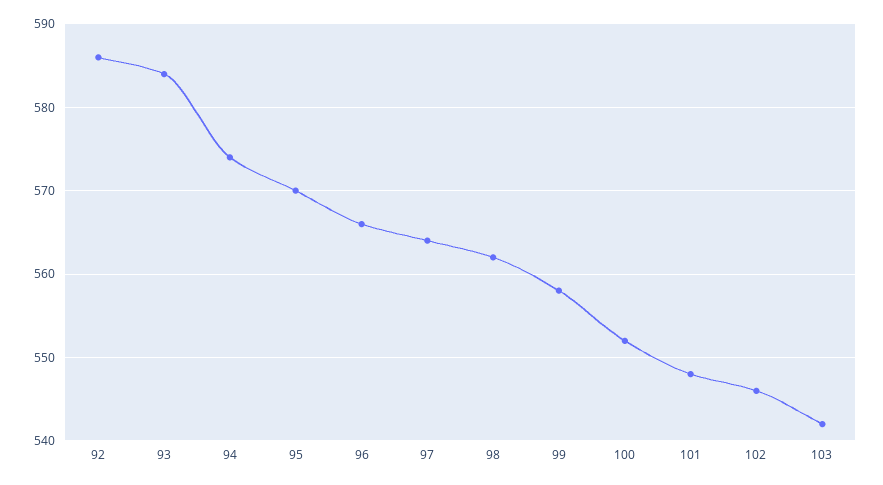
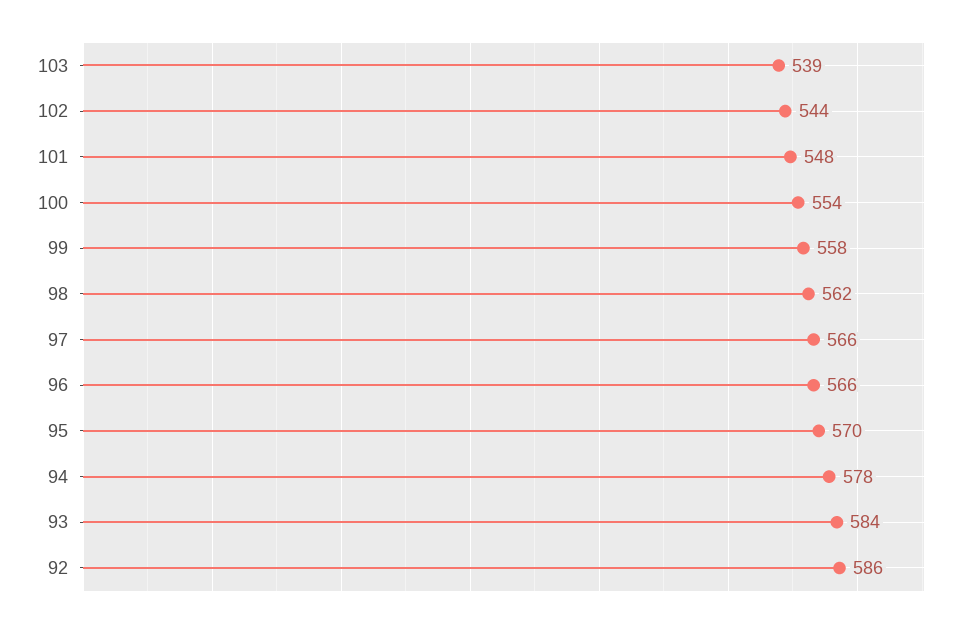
  {
    "92": 586,
    "93": 584,
-   "94": 574,
+   "94": 578,
    "95": 570,
    "96": 566,
-   "97": 564,
+   "97": 566,
    "98": 562,
    "99": 558,
-   "100": 552,
+   "100": 554,
    "101": 548,
-   "102": 546,
+   "102": 544,
-   "103": 542
+   "103": 539
  }

